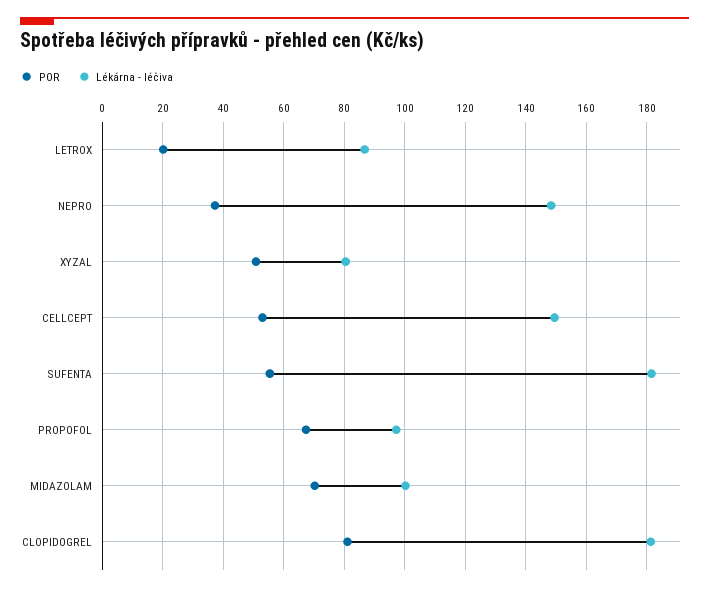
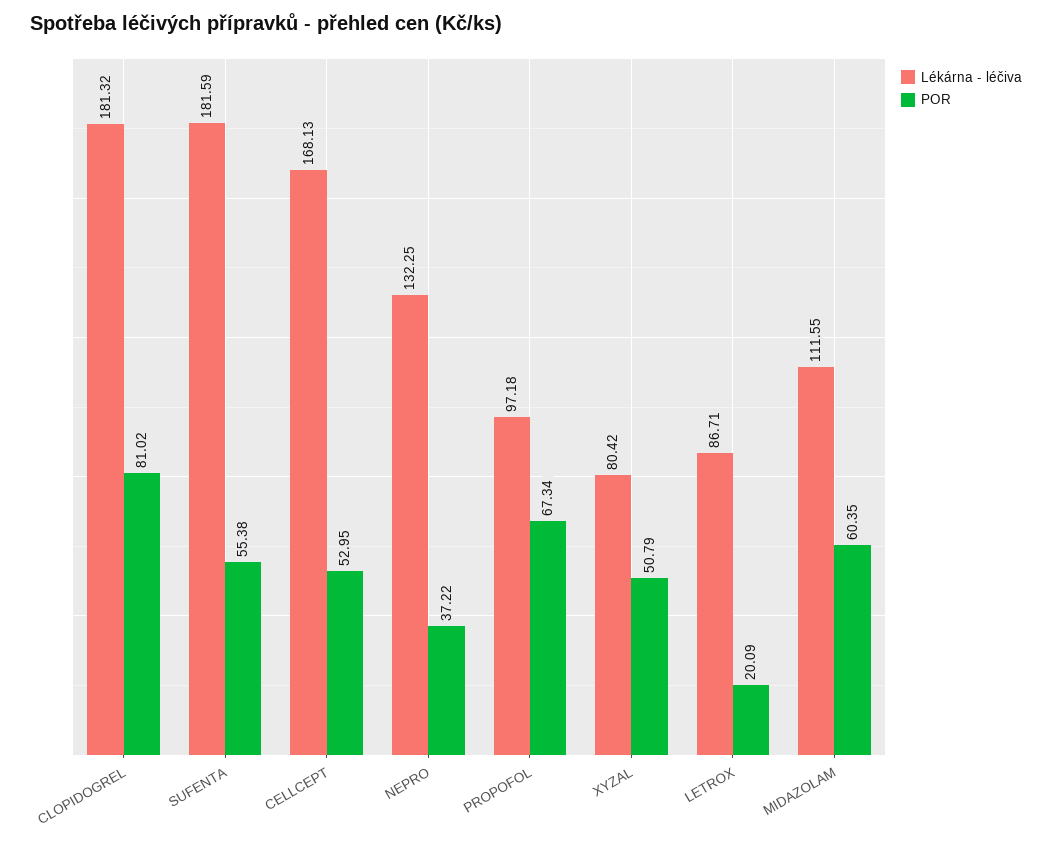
  {
    "POR": {
      "LETROX": 20.09,
      "NEPRO": 37.22,
      "XYZAL": 50.79,
      "CELLCEPT": 52.95,
      "SUFENTA": 55.38,
      "PROPOFOL": 67.34,
-     "MIDAZOLAM": 70,
+     "MIDAZOLAM": 60.35,
      "CLOPIDOGREL": 81.02
    },
    "Lékárna - léčiva": {
      "LETROX": 86.71,
-     "NEPRO": 148,
+     "NEPRO": 132.25,
      "XYZAL": 80.42,
-     "CELLCEPT": 150,
+     "CELLCEPT": 168.13,
      "SUFENTA": 181.59,
      "PROPOFOL": 97.18,
-     "MIDAZOLAM": 100,
+     "MIDAZOLAM": 111.55,
      "CLOPIDOGREL": 181.32
    }
  }

